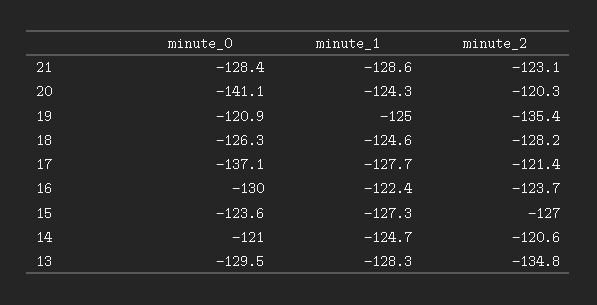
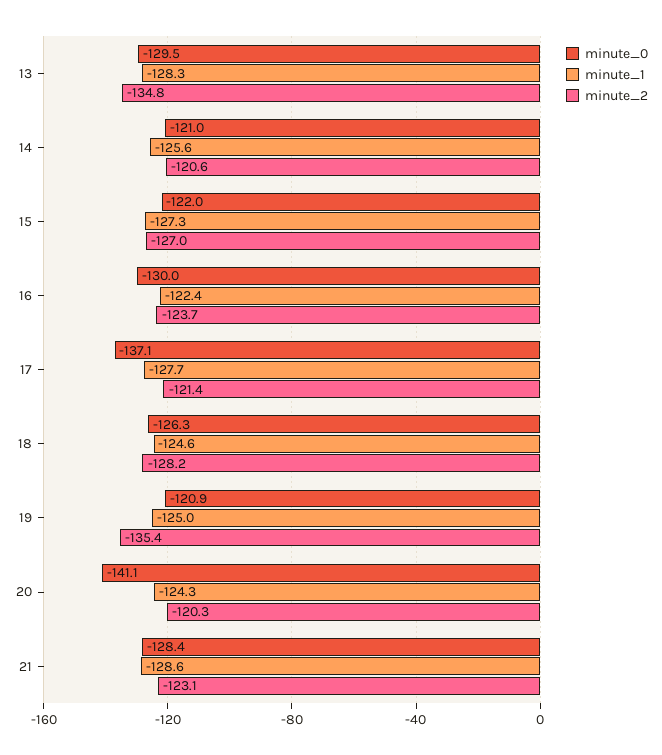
  {
    "minute_0": {
      "21": -128.4,
      "20": -141.1,
      "19": -120.9,
      "18": -126.3,
      "17": -137.1,
      "16": -130,
-     "15": -123.6,
+     "15": -122,
      "14": -121,
      "13": -129.5
    },
    "minute_1": {
      "21": -128.6,
      "20": -124.3,
      "19": -125,
      "18": -124.6,
      "17": -127.7,
      "16": -122.4,
      "15": -127.3,
-     "14": -124.7,
+     "14": -125.6,
      "13": -128.3
    },
    "minute_2": {
      "21": -123.1,
      "20": -120.3,
      "19": -135.4,
      "18": -128.2,
      "17": -121.4,
      "16": -123.7,
      "15": -127,
      "14": -120.6,
      "13": -134.8
    }
  }

